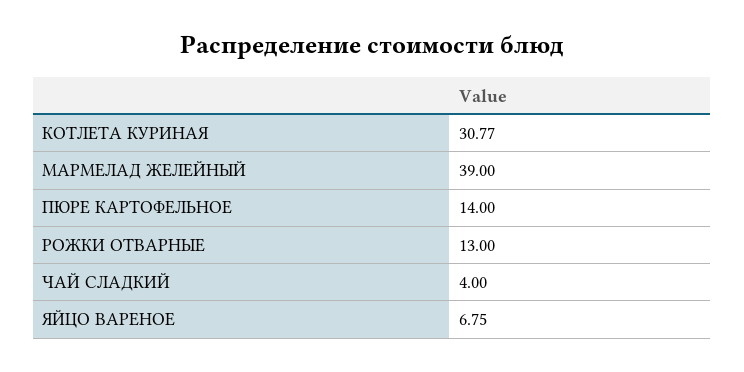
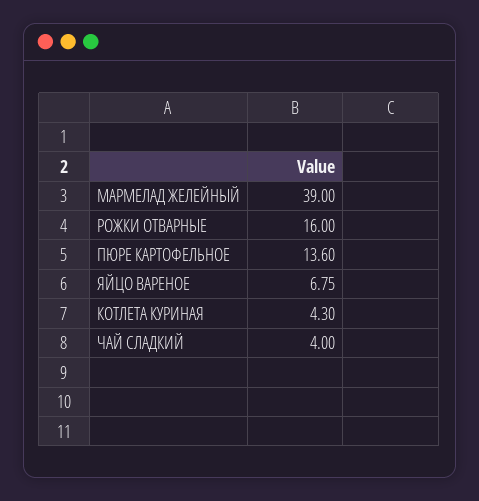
  {
-   "КОТЛЕТА КУРИНАЯ": 30.77,
+   "КОТЛЕТА КУРИНАЯ": 4.3,
    "МАРМЕЛАД ЖЕЛЕЙНЫЙ": 39,
-   "ПЮРЕ КАРТОФЕЛЬНОЕ": 14,
+   "ПЮРЕ КАРТОФЕЛЬНОЕ": 13.6,
-   "РОЖКИ ОТВАРНЫЕ": 13,
+   "РОЖКИ ОТВАРНЫЕ": 16,
    "ЧАЙ СЛАДКИЙ": 4,
    "ЯЙЦО ВАРЕНОЕ": 6.75
  }

